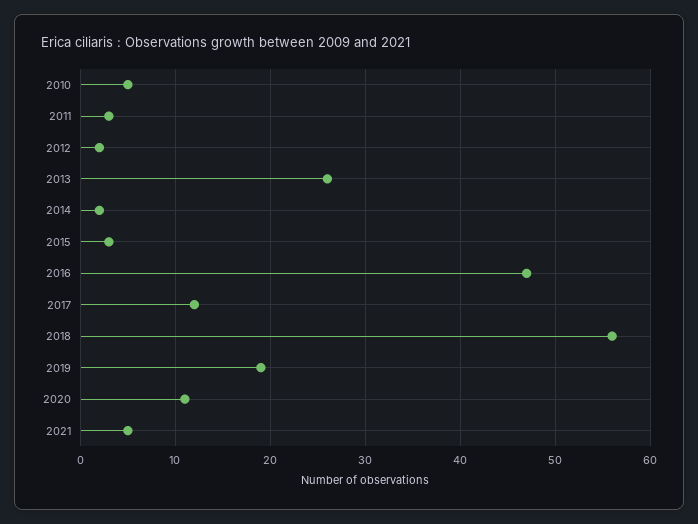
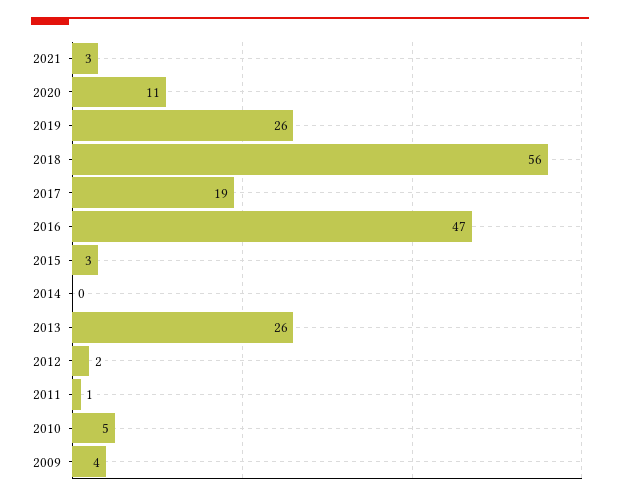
  {
    "2010": 5,
-   "2011": 3,
+   "2011": 1,
    "2012": 2,
    "2013": 26,
-   "2014": 2,
+   "2014": 0,
    "2015": 3,
    "2016": 47,
-   "2017": 12,
+   "2017": 19,
    "2018": 56,
-   "2019": 19,
+   "2019": 26,
    "2020": 11,
-   "2021": 5
+   "2021": 3,
+   "2009": 4
  }

